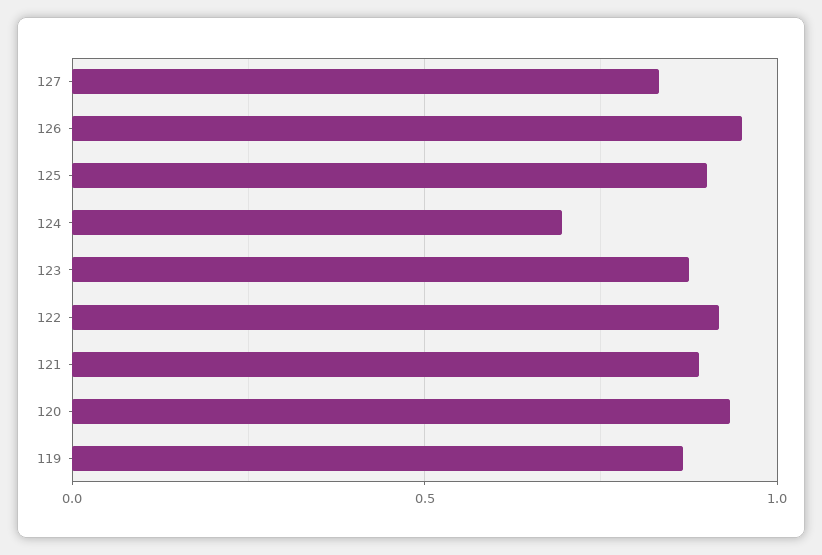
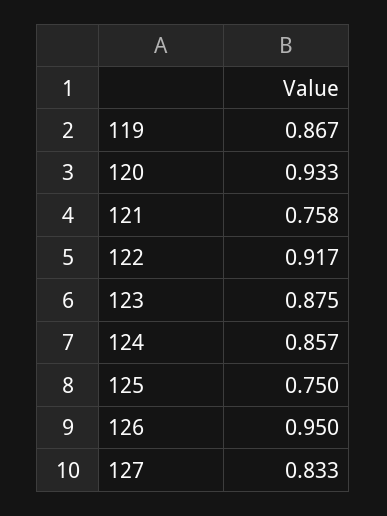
  {
    "127": 0.833,
    "126": 0.95,
-   "125": 0.9,
+   "125": 0.75,
-   "124": 0.7,
+   "124": 0.857,
    "123": 0.875,
    "122": 0.917,
-   "121": 0.9,
+   "121": 0.758,
    "120": 0.933,
    "119": 0.867
  }

